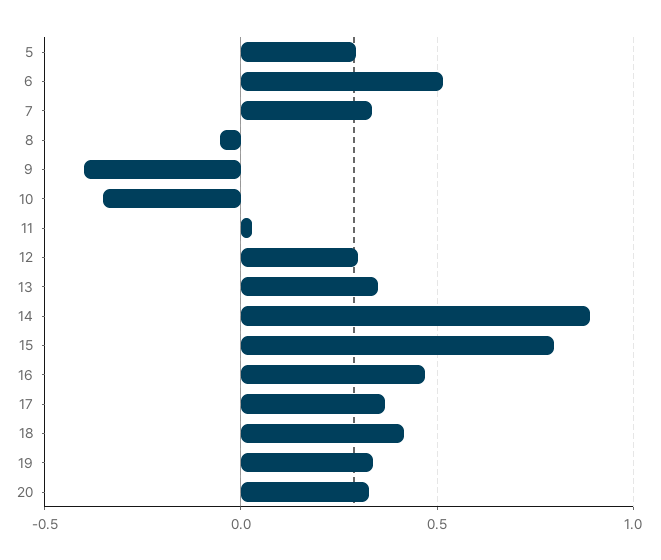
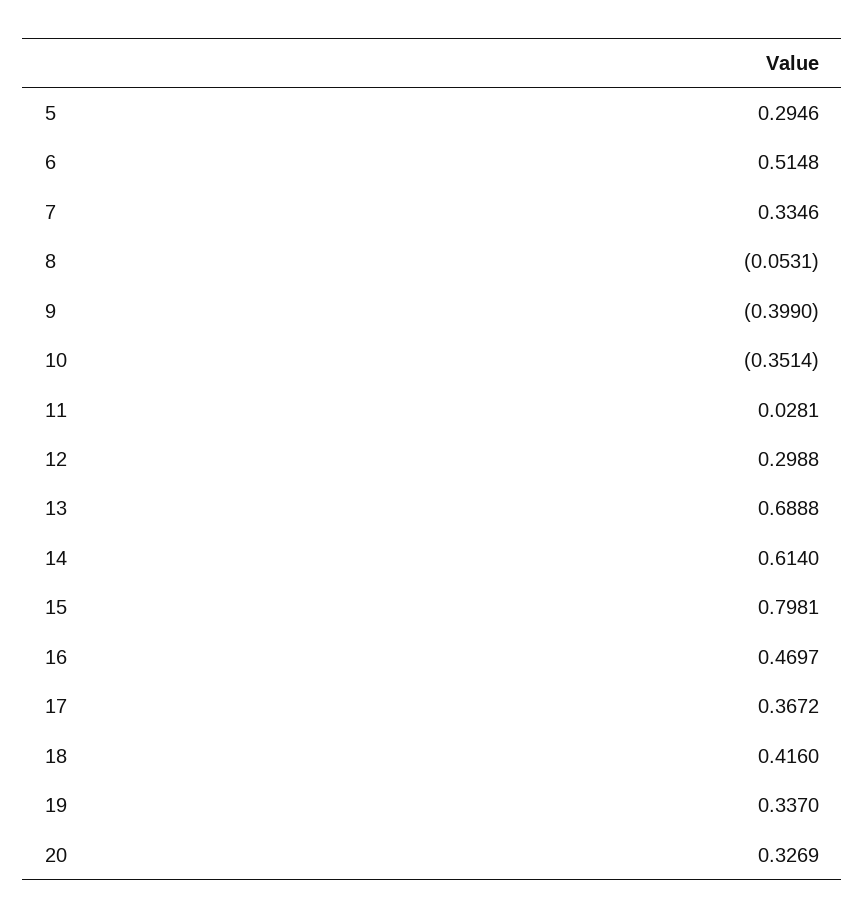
  {
    "5": 0.2946,
    "6": 0.5148,
    "7": 0.3346,
    "8": -0.0531,
    "9": -0.399,
    "10": -0.3514,
    "11": 0.0281,
    "12": 0.2988,
-   "13": 0.35,
+   "13": 0.6888,
-   "14": 0.9,
+   "14": 0.614,
    "15": 0.7981,
    "16": 0.4697,
    "17": 0.3672,
    "18": 0.416,
    "19": 0.337,
    "20": 0.3269
  }

